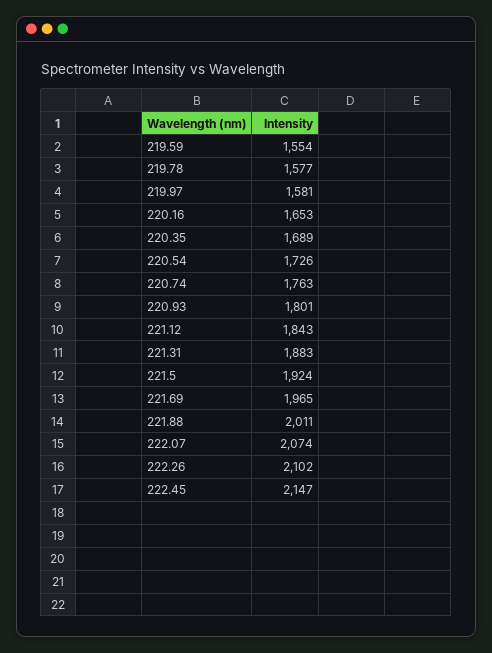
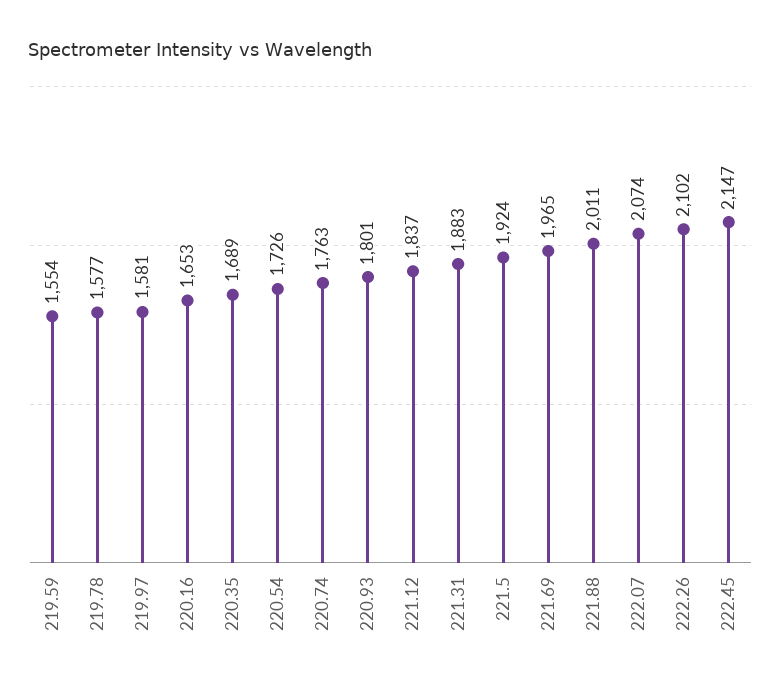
  {
    "219.59": 1554,
    "219.78": 1577,
    "219.97": 1581,
    "220.16": 1653,
    "220.35": 1689,
    "220.54": 1726,
    "220.74": 1763,
    "220.93": 1801,
-   "221.12": 1843,
+   "221.12": 1837,
    "221.31": 1883,
    "221.5": 1924,
    "221.69": 1965,
    "221.88": 2011,
    "222.07": 2074,
    "222.26": 2102,
    "222.45": 2147
  }

